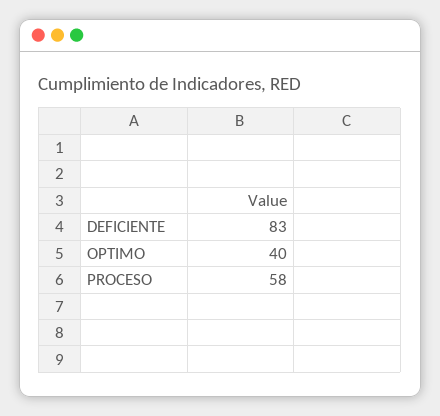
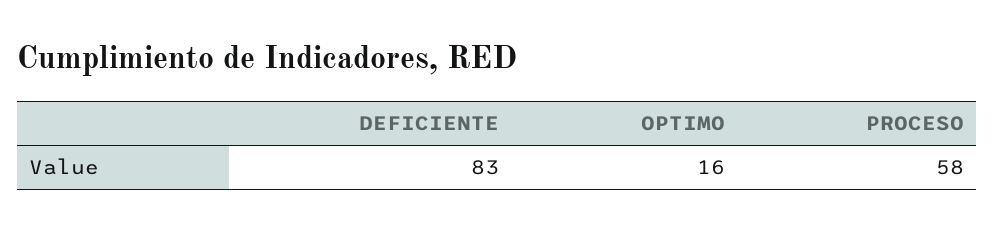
  {
    "DEFICIENTE": 83,
-   "OPTIMO": 40,
+   "OPTIMO": 16,
    "PROCESO": 58
  }

